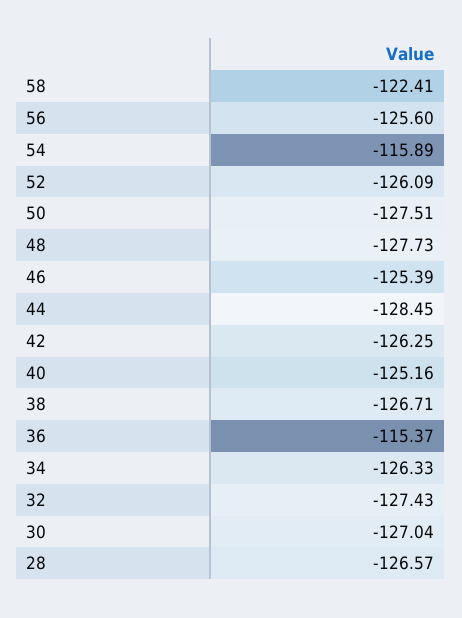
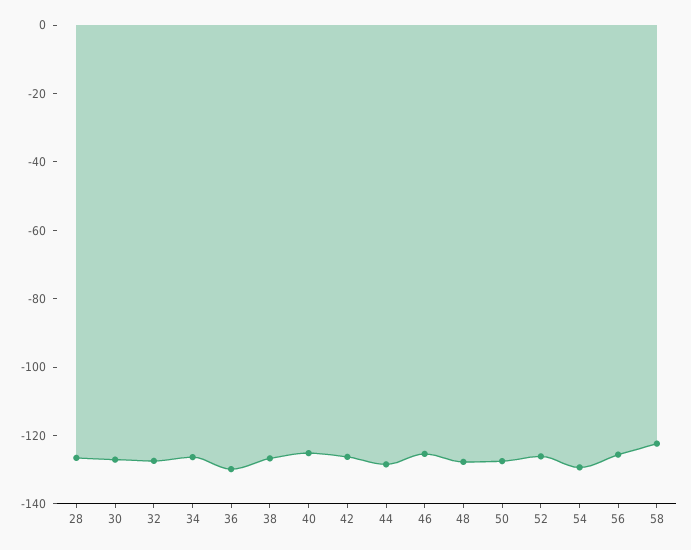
  {
    "58": -122.41,
    "56": -125.6,
-   "54": -115.89,
+   "54": -130,
    "52": -126.09,
    "50": -127.51,
    "48": -127.73,
    "46": -125.39,
    "44": -128.45,
    "42": -126.25,
    "40": -125.16,
    "38": -126.71,
-   "36": -115.37,
+   "36": -130,
    "34": -126.33,
    "32": -127.43,
    "30": -127.04,
    "28": -126.57
  }

